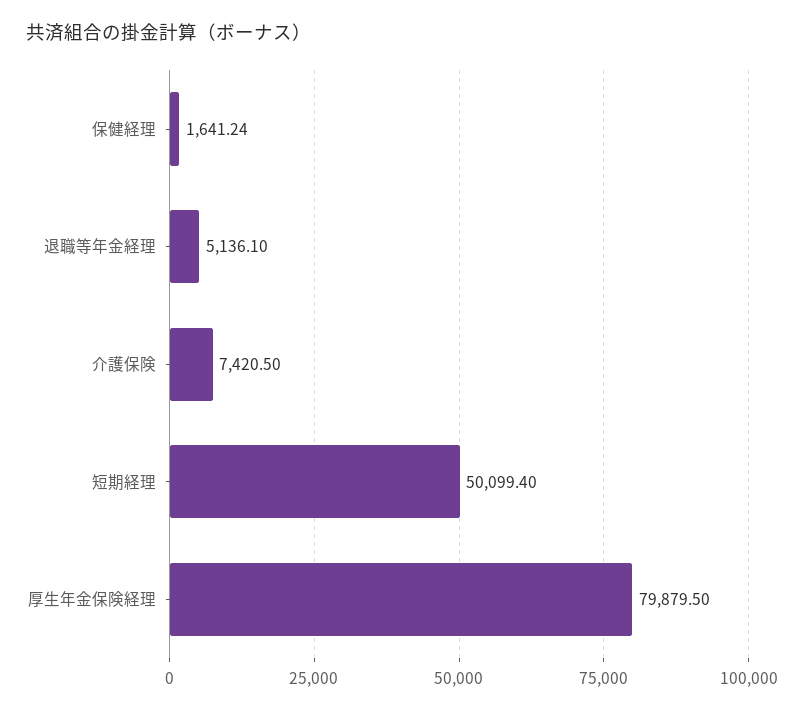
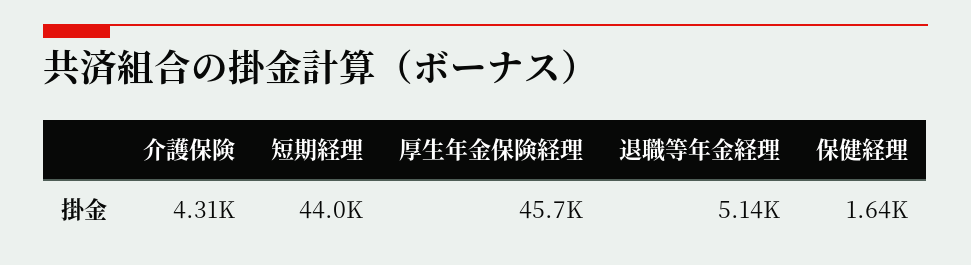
  {
    "保健経理": 1641.24,
    "退職等年金経理": 5136.1,
-   "介護保険": 7420.5,
+   "介護保険": 4310,
-   "短期経理": 50099.4,
+   "短期経理": 44000,
-   "厚生年金保険経理": 79879.5
+   "厚生年金保険経理": 45700
  }

